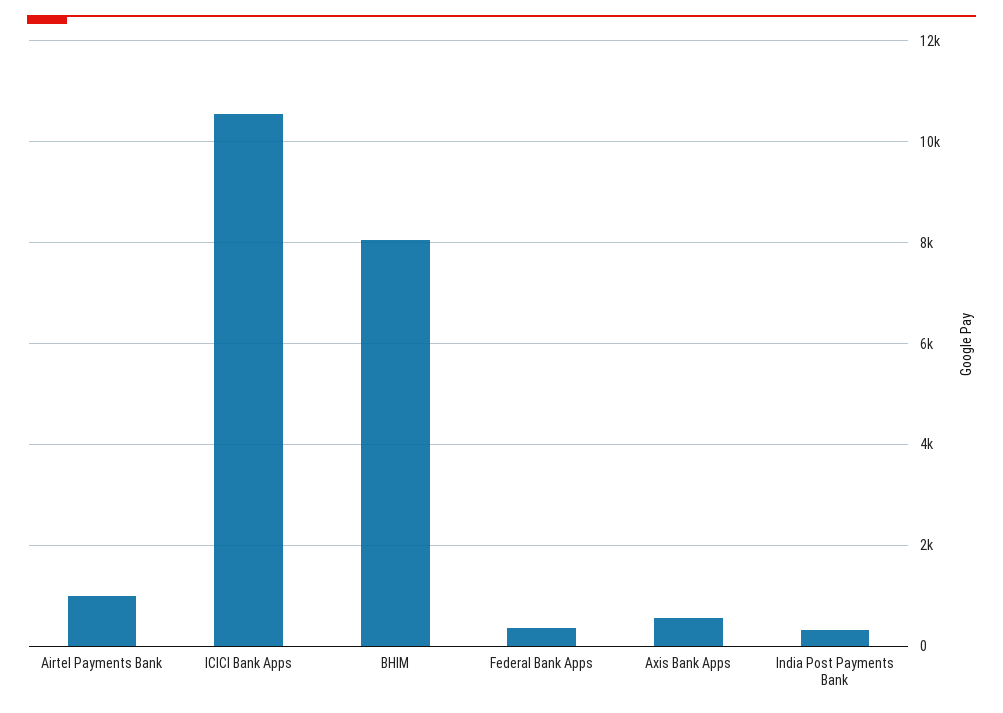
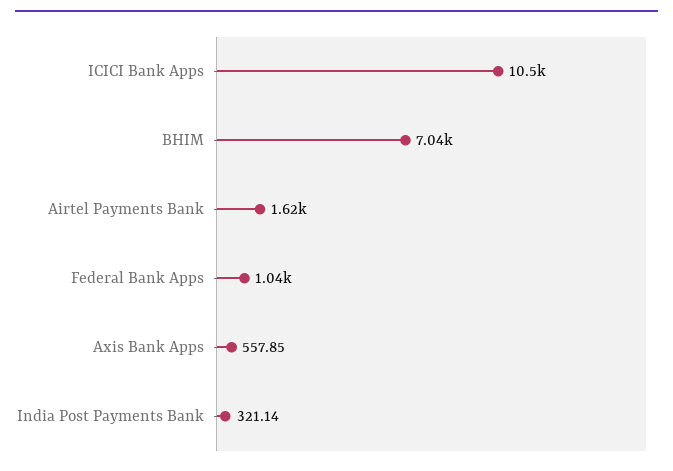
  {
-   "Airtel Payments Bank": 1000,
+   "Airtel Payments Bank": 1620,
    "ICICI Bank Apps": 10500,
-   "BHIM": 8000,
+   "BHIM": 7040,
-   "Federal Bank Apps": 400,
+   "Federal Bank Apps": 1040,
    "Axis Bank Apps": 557.85,
    "India Post Payments Bank": 321.14
  }

